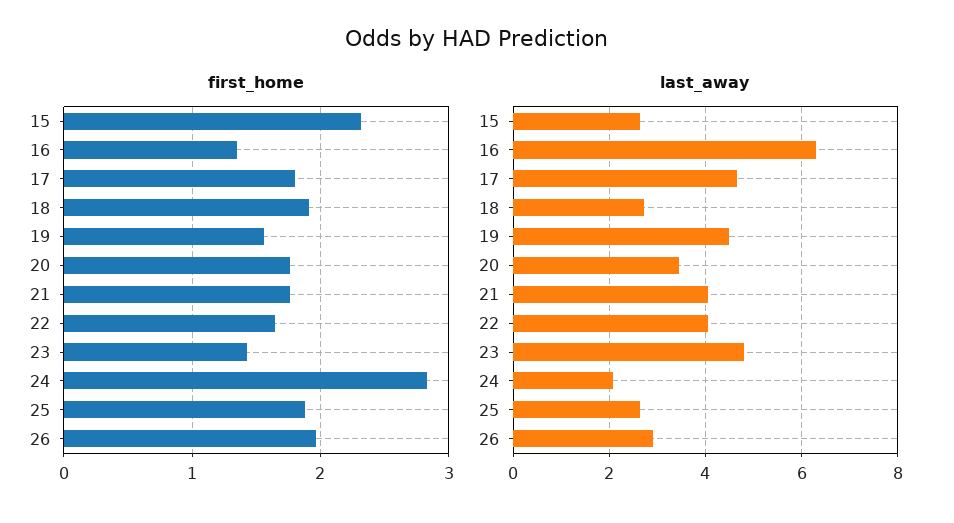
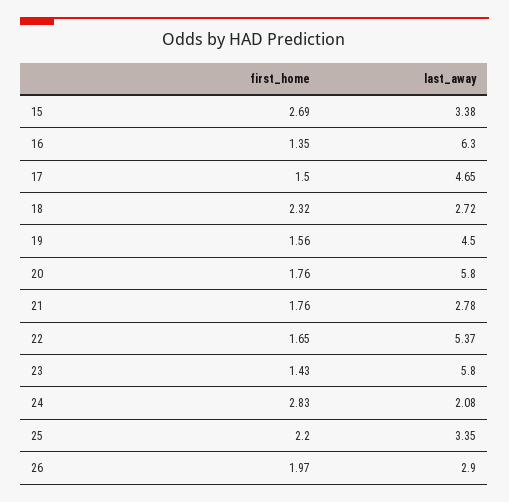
  {
    "first_home": {
-     "15": 2.3,
+     "15": 2.69,
      "16": 1.35,
-     "17": 1.8,
+     "17": 1.5,
-     "18": 1.9,
+     "18": 2.32,
      "19": 1.56,
      "20": 1.76,
      "21": 1.76,
      "22": 1.65,
      "23": 1.43,
      "24": 2.83,
-     "25": 1.9,
+     "25": 2.2,
      "26": 1.97
    },
    "last_away": {
-     "15": 2.6,
+     "15": 3.38,
      "16": 6.3,
      "17": 4.65,
      "18": 2.72,
      "19": 4.5,
-     "20": 3.4,
+     "20": 5.8,
-     "21": 4,
+     "21": 2.78,
-     "22": 4,
+     "22": 5.37,
-     "23": 4.8,
+     "23": 5.8,
      "24": 2.08,
-     "25": 2.6,
+     "25": 3.35,
      "26": 2.9
    }
  }

